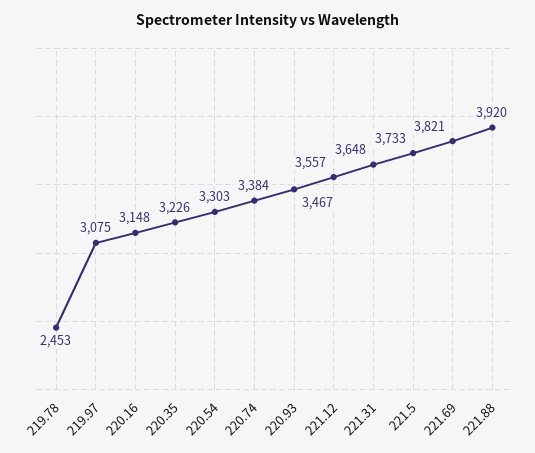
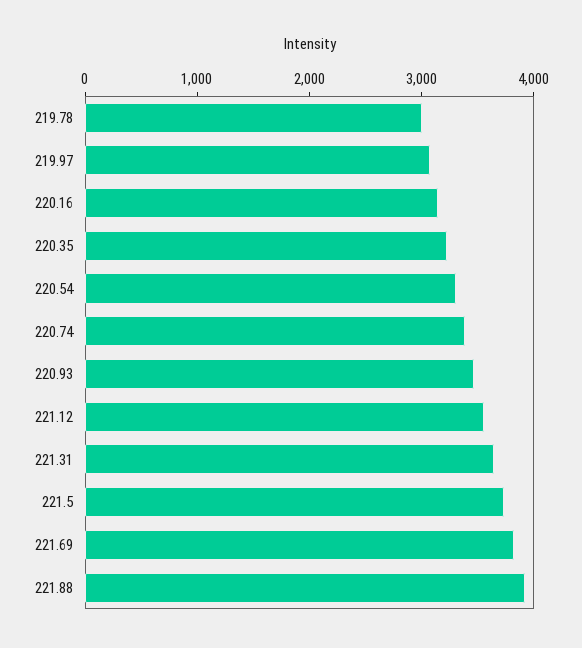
  {
-   "219.78": 2453,
+   "219.78": 3000,
    "219.97": 3075,
    "220.16": 3148,
    "220.35": 3226,
    "220.54": 3303,
    "220.74": 3384,
    "220.93": 3467,
    "221.12": 3557,
    "221.31": 3648,
    "221.5": 3733,
    "221.69": 3821,
    "221.88": 3920
  }

